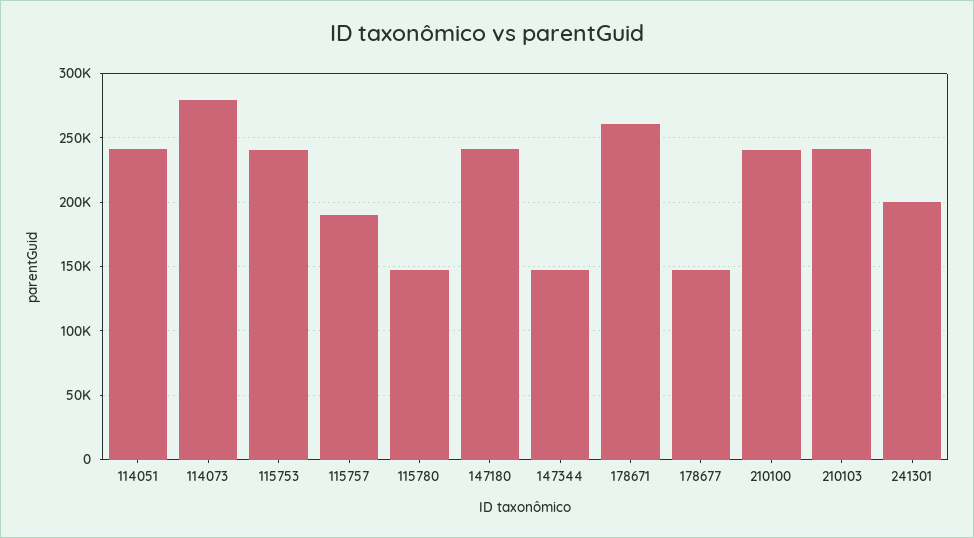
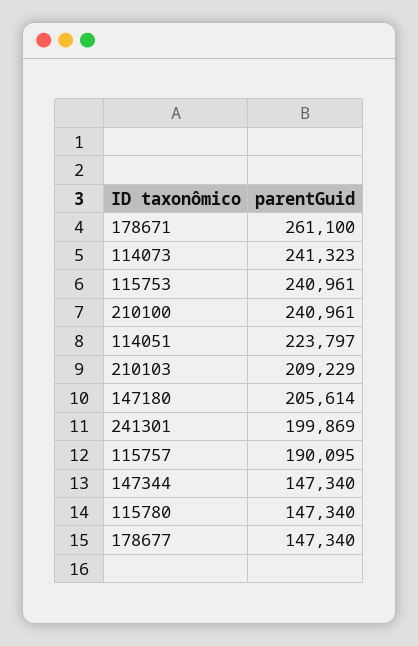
  {
-   "114051": 240000,
+   "114051": 223797,
-   "114073": 280000,
+   "114073": 241323,
    "115753": 240961,
    "115757": 190095,
    "115780": 147340,
-   "147180": 240000,
+   "147180": 205614,
    "147344": 147340,
    "178671": 261100,
    "178677": 147340,
    "210100": 240961,
-   "210103": 240000,
+   "210103": 209229,
    "241301": 199869
  }

